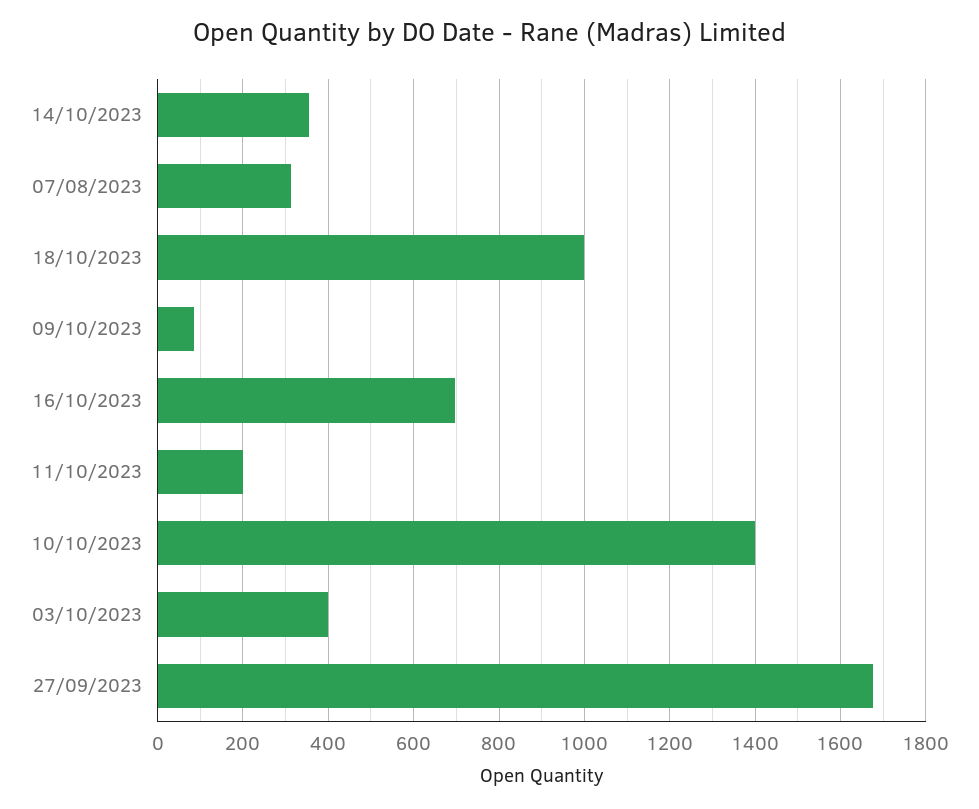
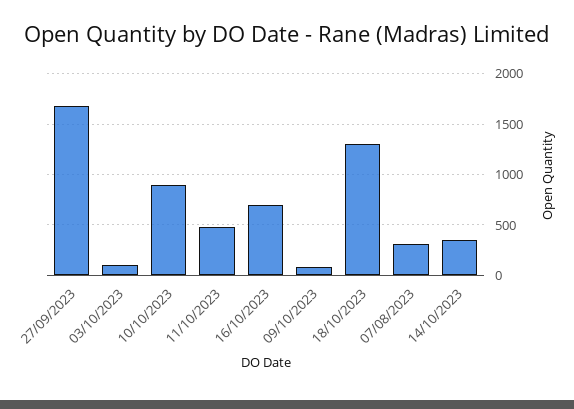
  {
    "14/10/2023": 360,
    "07/08/2023": 320,
-   "18/10/2023": 1000,
+   "18/10/2023": 1300,
    "09/10/2023": 80,
    "16/10/2023": 700,
-   "11/10/2023": 200,
+   "11/10/2023": 500,
-   "10/10/2023": 1400,
+   "10/10/2023": 900,
-   "03/10/2023": 400,
+   "03/10/2023": 100,
    "27/09/2023": 1680
  }

